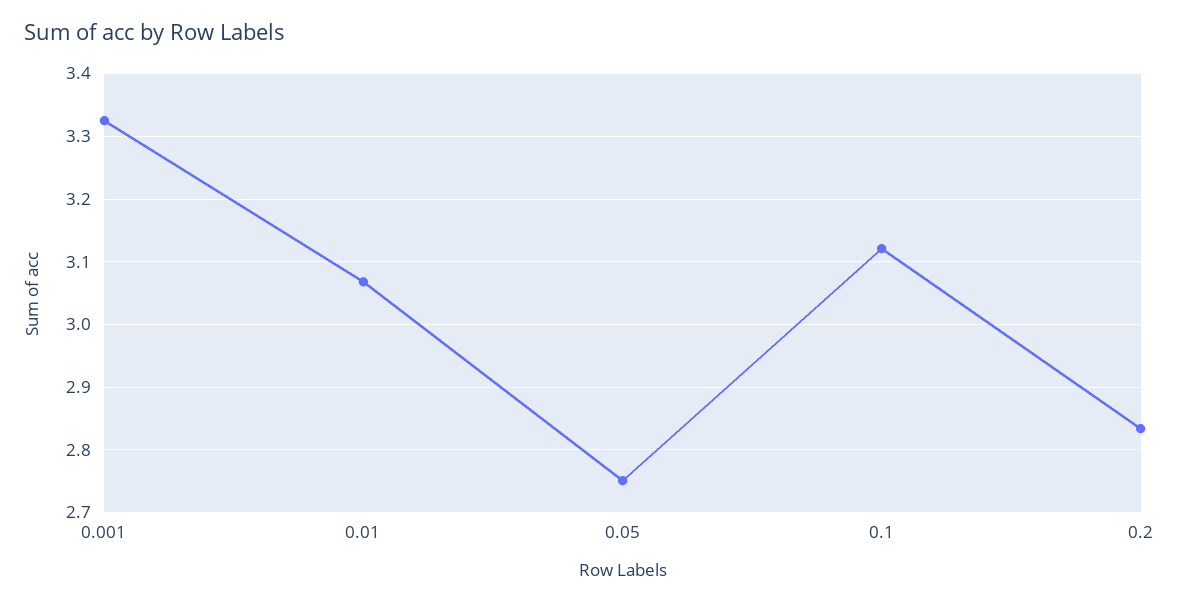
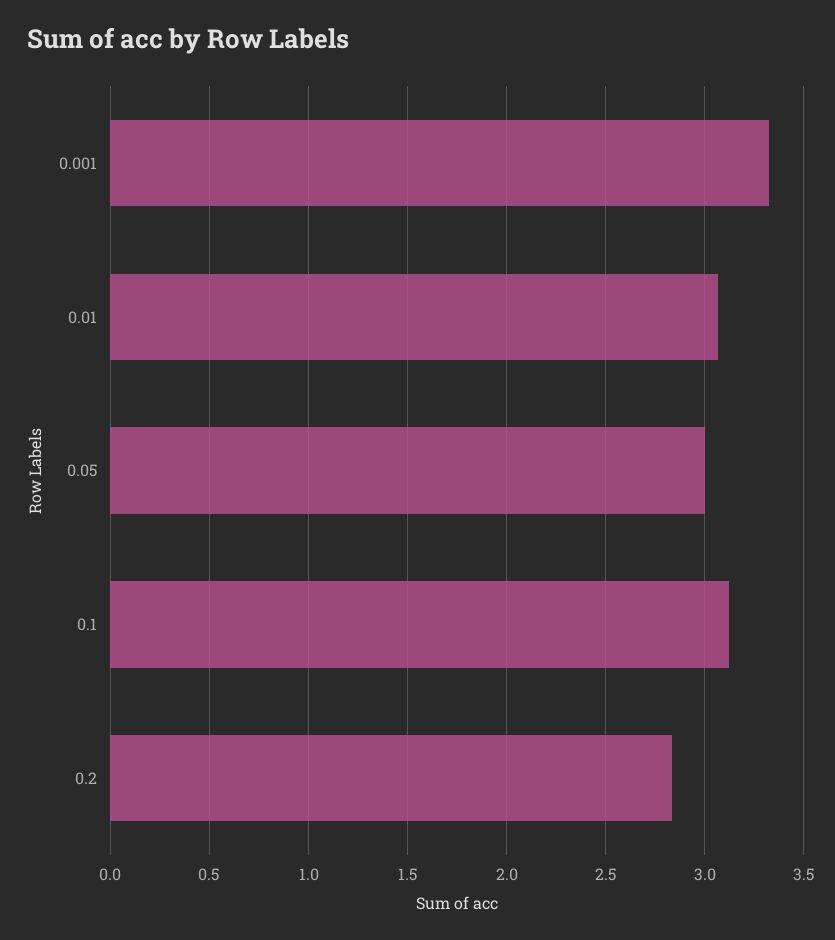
  {
    "0.001": 3.33,
    "0.01": 3.07,
-   "0.05": 2.75,
+   "0.05": 3,
    "0.1": 3.12,
    "0.2": 2.83
  }

